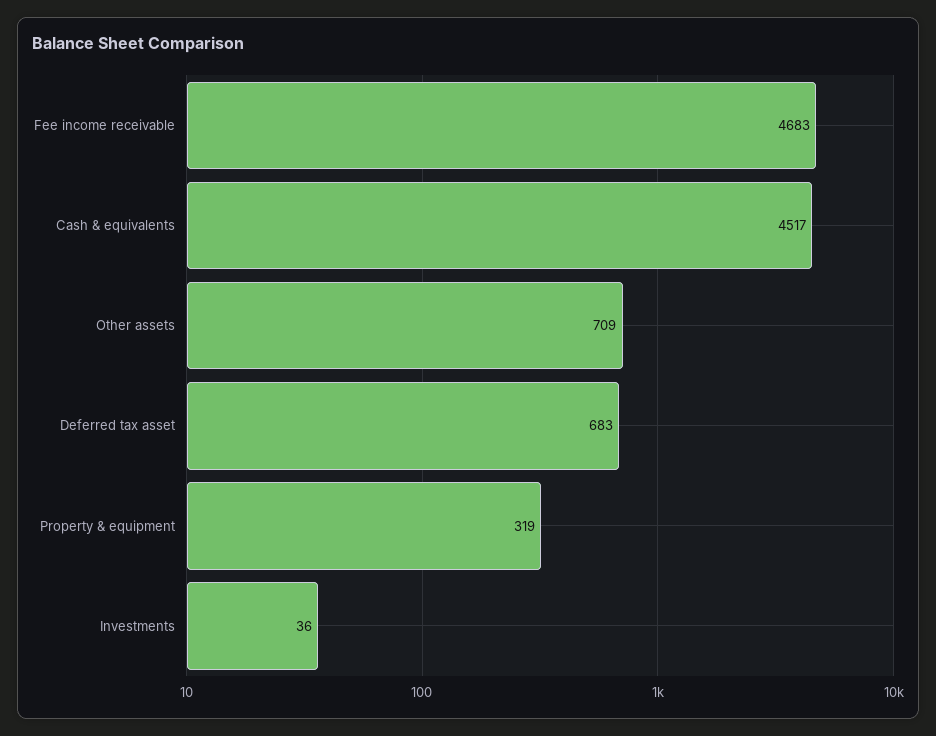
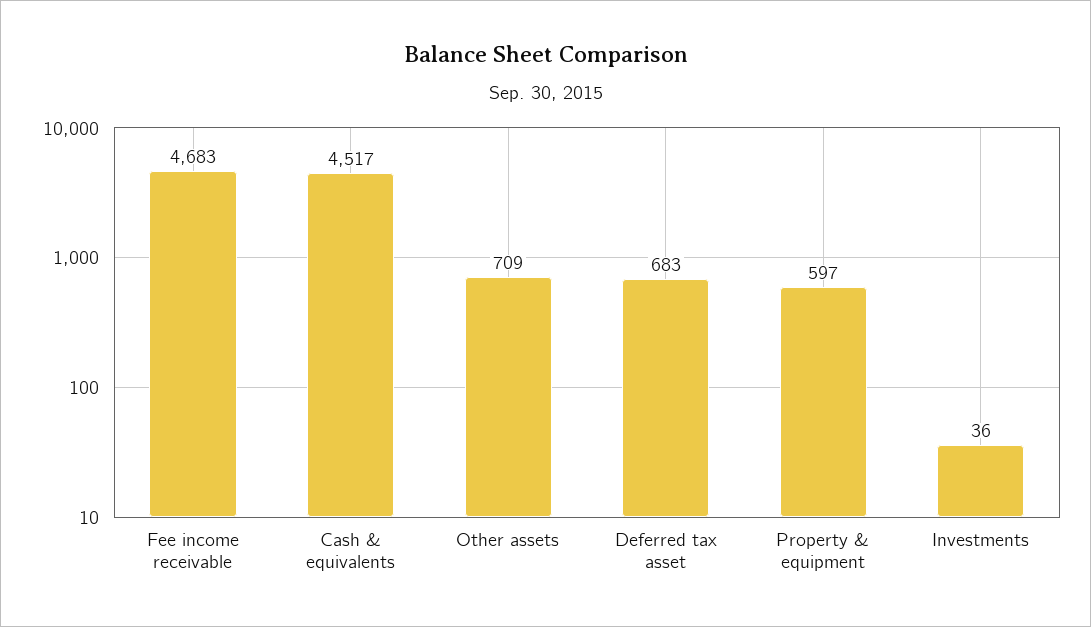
  {
    "Fee income receivable": 4683,
    "Cash & equivalents": 4517,
    "Other assets": 709,
    "Deferred tax asset": 683,
-   "Property & equipment": 319,
+   "Property & equipment": 597,
    "Investments": 36
  }

